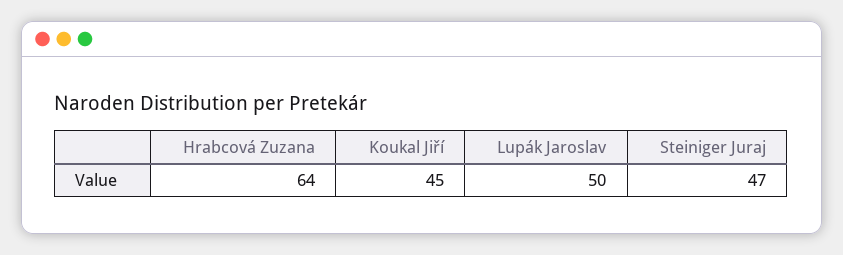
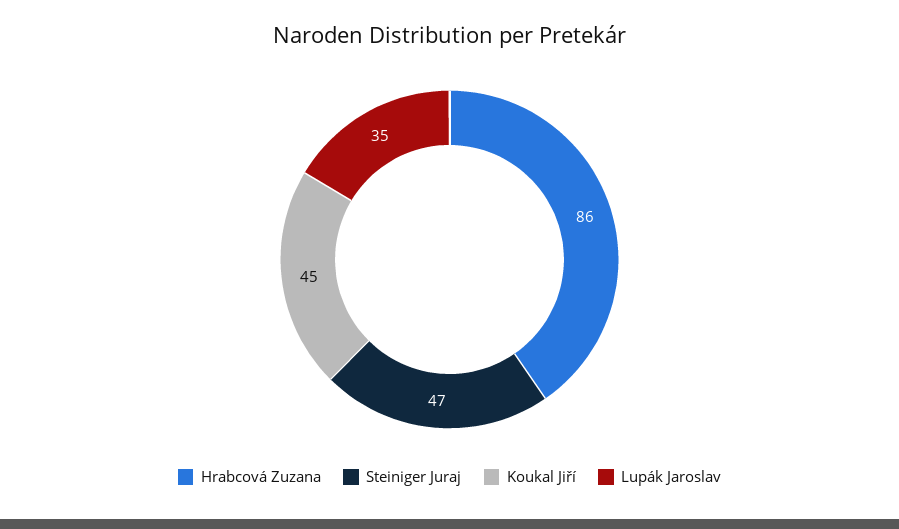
  {
-   "Hrabcová Zuzana": 64,
+   "Hrabcová Zuzana": 86,
    "Koukal Jiří": 45,
-   "Lupák Jaroslav": 50,
+   "Lupák Jaroslav": 35,
    "Steiniger Juraj": 47
  }

